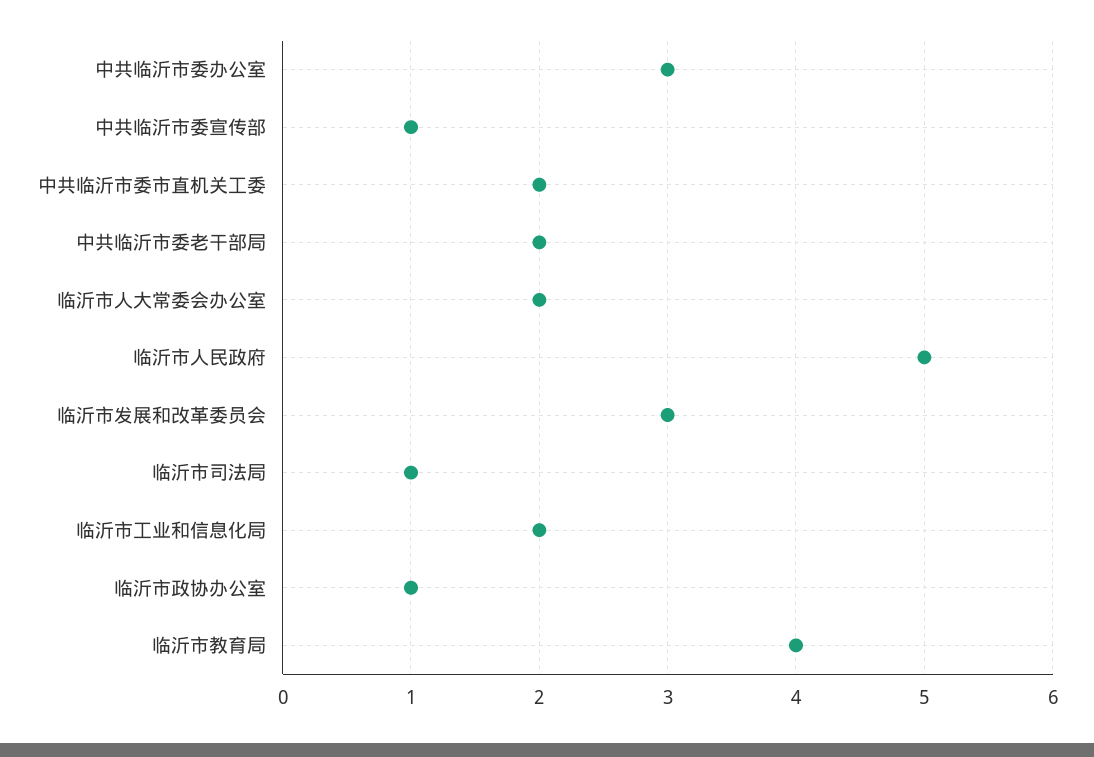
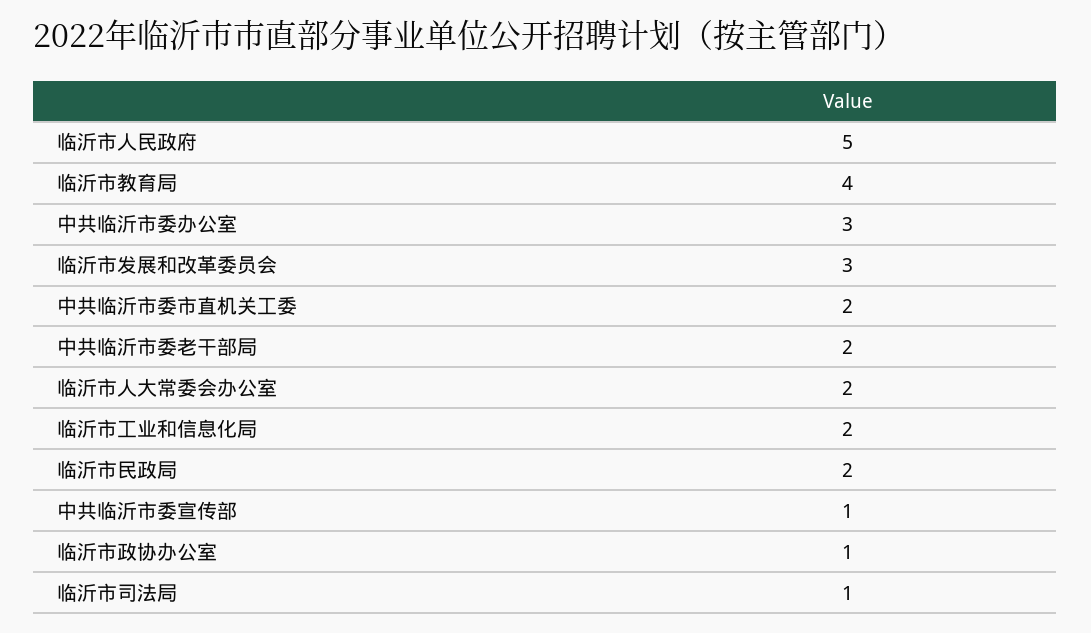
  {
    "中共临沂市委办公室": 3,
    "中共临沂市委宣传部": 1,
    "中共临沂市委市直机关工委": 2,
    "中共临沂市委老干部局": 2,
    "临沂市人大常委会办公室": 2,
    "临沂市人民政府": 5,
    "临沂市发展和改革委员会": 3,
    "临沂市司法局": 1,
    "临沂市工业和信息化局": 2,
    "临沂市政协办公室": 1,
-   "临沂市教育局": 4
+   "临沂市教育局": 4,
+   "临沂市民政局": 2
  }

